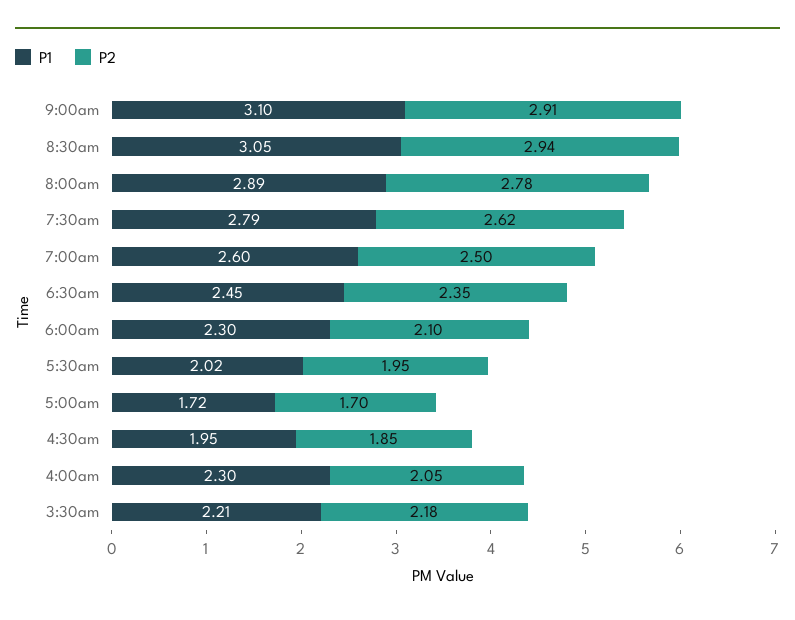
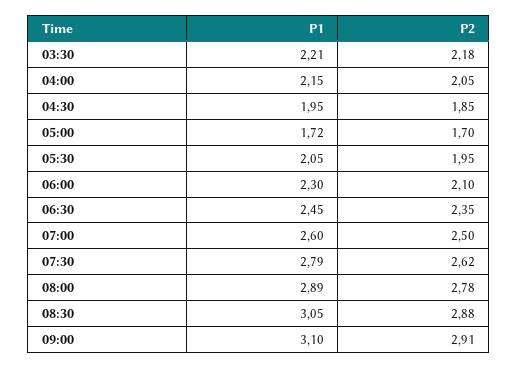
  {
    "P1": {
      "9:00am": 3.1,
      "8:30am": 3.05,
      "8:00am": 2.89,
      "7:30am": 2.79,
      "7:00am": 2.6,
      "6:30am": 2.45,
      "6:00am": 2.3,
-     "5:30am": 2.02,
+     "5:30am": 2.05,
      "5:00am": 1.72,
      "4:30am": 1.95,
-     "4:00am": 2.3,
+     "4:00am": 2.15,
      "3:30am": 2.21
    },
    "P2": {
      "9:00am": 2.91,
-     "8:30am": 2.94,
+     "8:30am": 2.88,
      "8:00am": 2.78,
      "7:30am": 2.62,
      "7:00am": 2.5,
      "6:30am": 2.35,
      "6:00am": 2.1,
      "5:30am": 1.95,
      "5:00am": 1.7,
      "4:30am": 1.85,
      "4:00am": 2.05,
      "3:30am": 2.18
    }
  }

